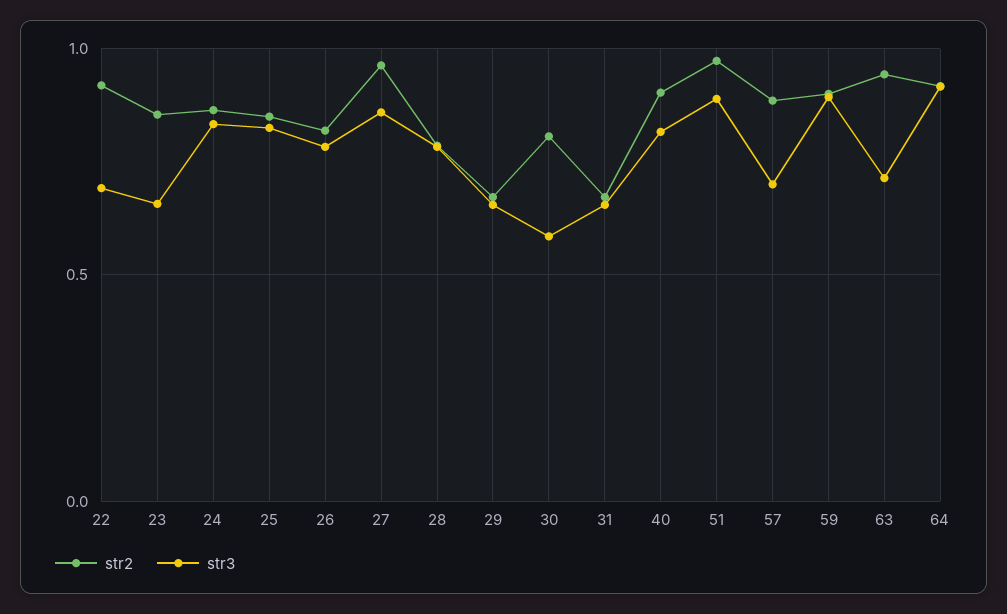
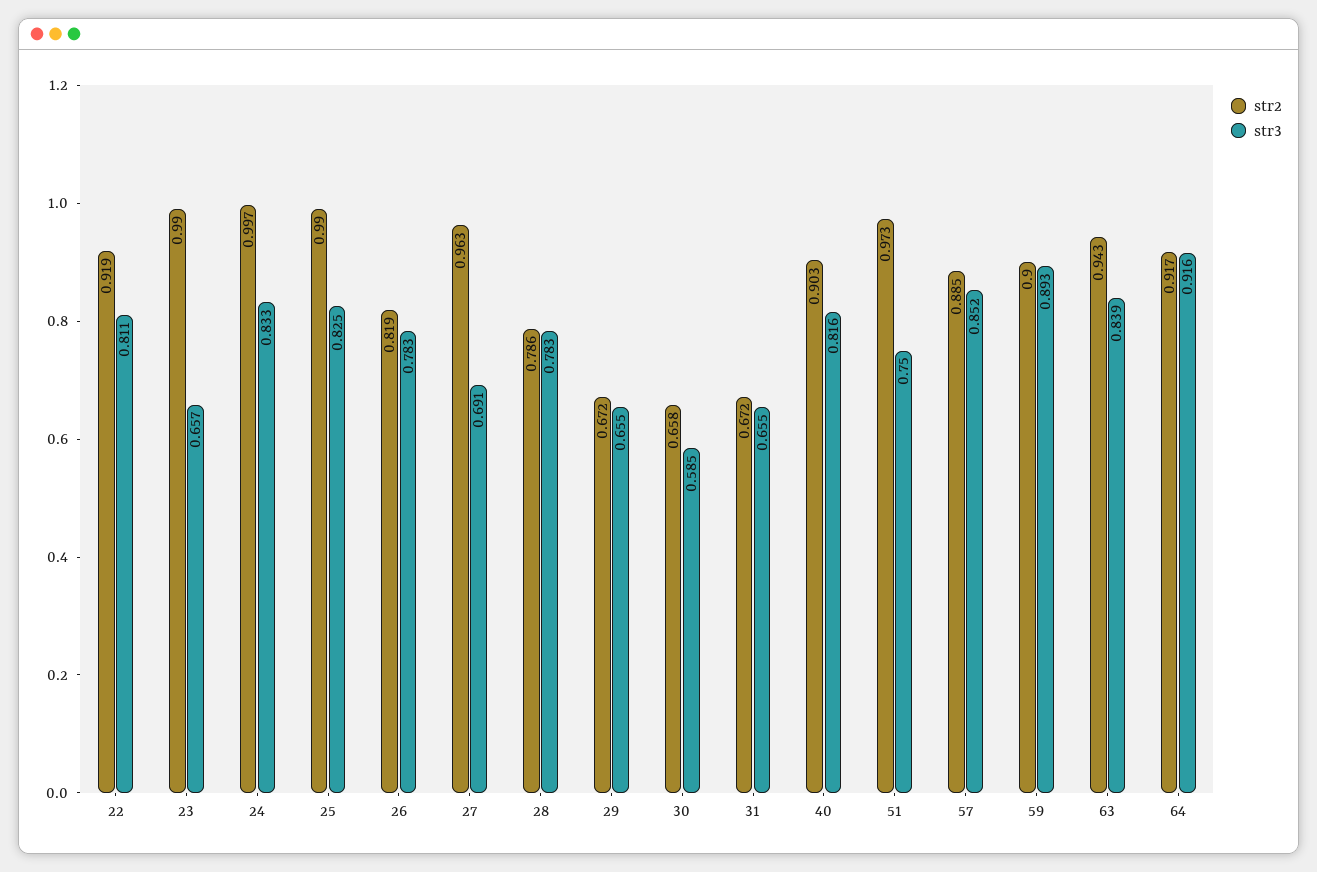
  {
    "str2": {
      "22": 0.919,
-     "23": 0.85,
+     "23": 0.99,
-     "24": 0.85,
+     "24": 0.997,
-     "25": 0.85,
+     "25": 0.99,
      "26": 0.819,
      "27": 0.963,
      "28": 0.786,
      "29": 0.672,
-     "30": 0.8,
+     "30": 0.658,
      "31": 0.672,
      "40": 0.903,
      "51": 0.973,
      "57": 0.885,
      "59": 0.9,
      "63": 0.943,
      "64": 0.917
    },
    "str3": {
-     "22": 0.7,
+     "22": 0.811,
      "23": 0.657,
      "24": 0.833,
      "25": 0.825,
      "26": 0.783,
-     "27": 0.85,
+     "27": 0.691,
      "28": 0.783,
      "29": 0.655,
      "30": 0.585,
      "31": 0.655,
      "40": 0.816,
-     "51": 0.9,
+     "51": 0.75,
-     "57": 0.7,
+     "57": 0.852,
      "59": 0.893,
-     "63": 0.7,
+     "63": 0.839,
      "64": 0.916
    }
  }

